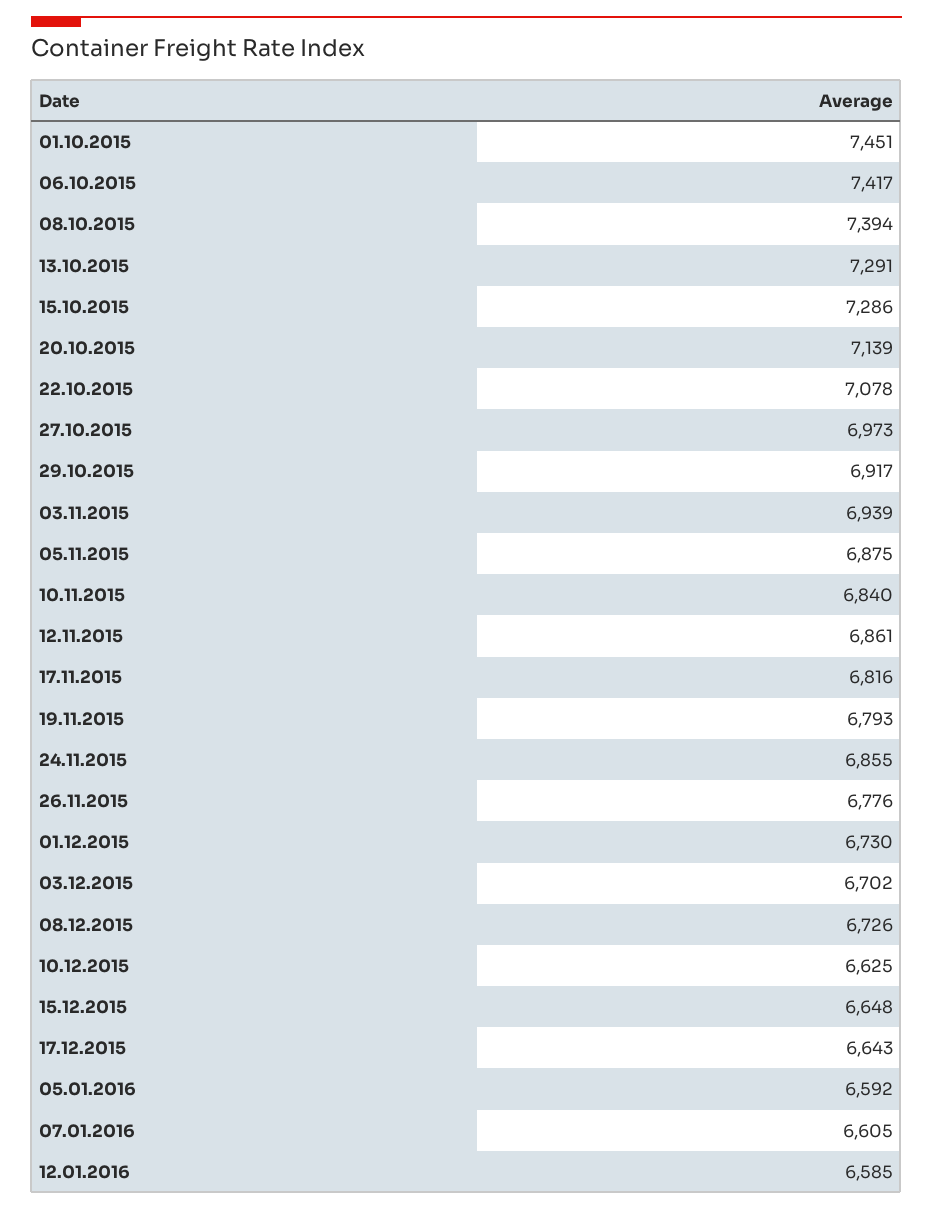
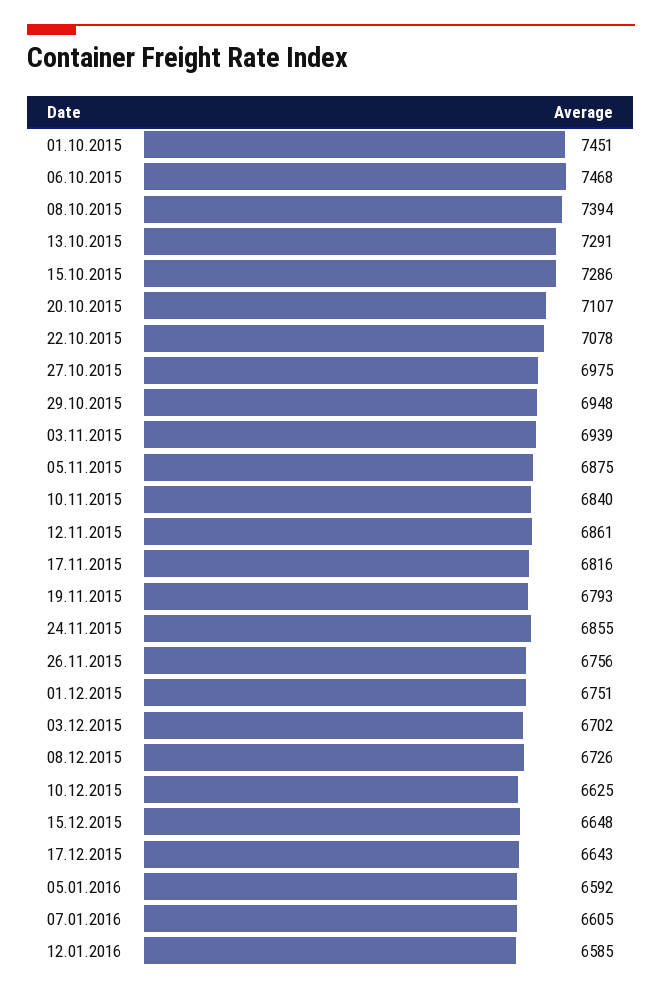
  {
    "01.10.2015": 7451,
-   "06.10.2015": 7417,
+   "06.10.2015": 7468,
    "08.10.2015": 7394,
    "13.10.2015": 7291,
    "15.10.2015": 7286,
-   "20.10.2015": 7139,
+   "20.10.2015": 7107,
    "22.10.2015": 7078,
-   "27.10.2015": 6973,
+   "27.10.2015": 6975,
-   "29.10.2015": 6917,
+   "29.10.2015": 6948,
    "03.11.2015": 6939,
    "05.11.2015": 6875,
    "10.11.2015": 6840,
    "12.11.2015": 6861,
    "17.11.2015": 6816,
    "19.11.2015": 6793,
    "24.11.2015": 6855,
-   "26.11.2015": 6776,
+   "26.11.2015": 6756,
-   "01.12.2015": 6730,
+   "01.12.2015": 6751,
    "03.12.2015": 6702,
    "08.12.2015": 6726,
    "10.12.2015": 6625,
    "15.12.2015": 6648,
    "17.12.2015": 6643,
    "05.01.2016": 6592,
    "07.01.2016": 6605,
    "12.01.2016": 6585
  }

